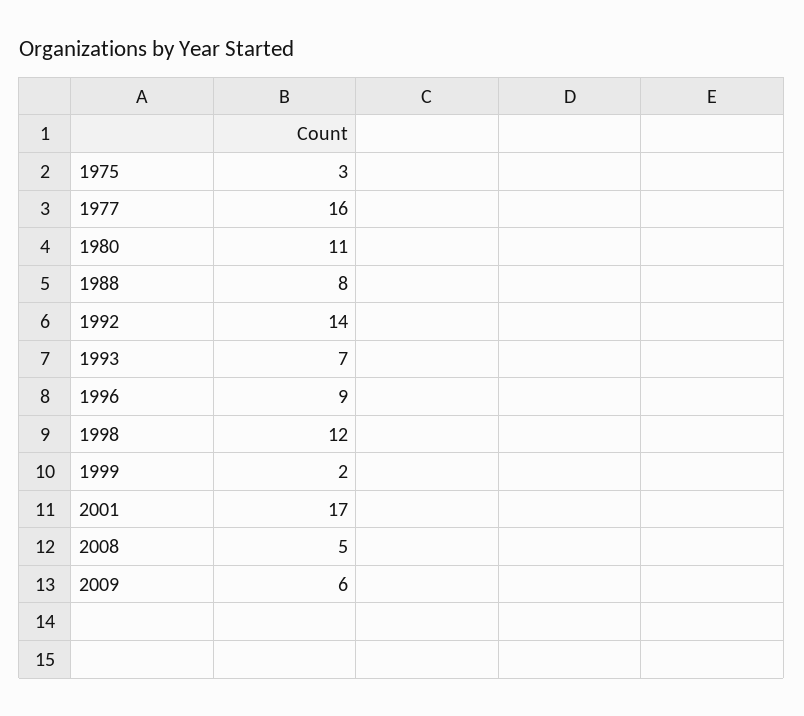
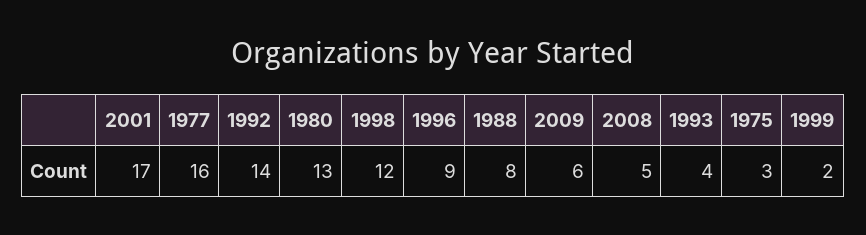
  {
    "1975": 3,
    "1977": 16,
-   "1980": 11,
+   "1980": 13,
    "1988": 8,
    "1992": 14,
-   "1993": 7,
+   "1993": 4,
    "1996": 9,
    "1998": 12,
    "1999": 2,
    "2001": 17,
    "2008": 5,
    "2009": 6
  }

